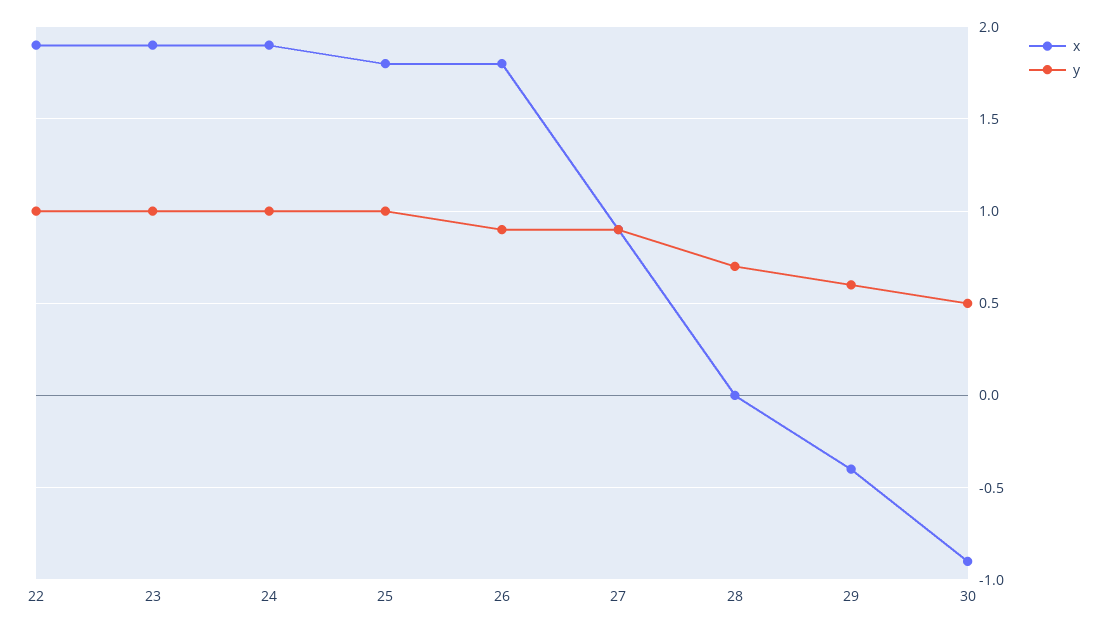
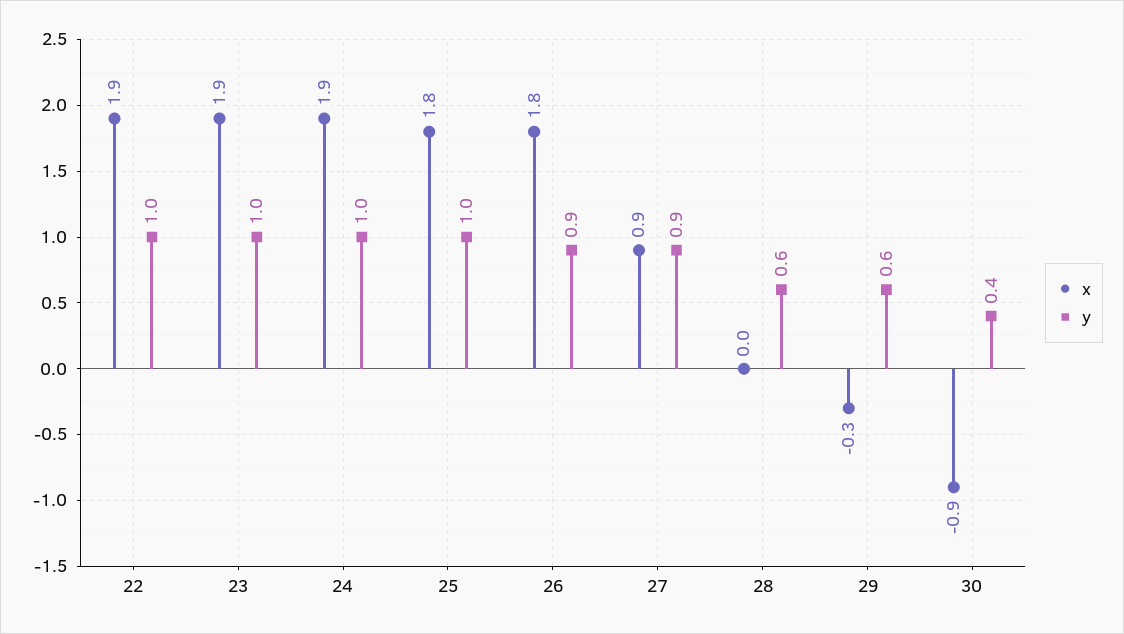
  {
    "x": {
      "22": 1.9,
      "23": 1.9,
      "24": 1.9,
      "25": 1.8,
      "26": 1.8,
      "27": 0.9,
      "28": 0,
-     "29": -0.4,
+     "29": -0.3,
      "30": -0.9
    },
    "y": {
      "22": 1,
      "23": 1,
      "24": 1,
      "25": 1,
      "26": 0.9,
      "27": 0.9,
-     "28": 0.7,
+     "28": 0.6,
      "29": 0.6,
-     "30": 0.5
+     "30": 0.4
    }
  }

